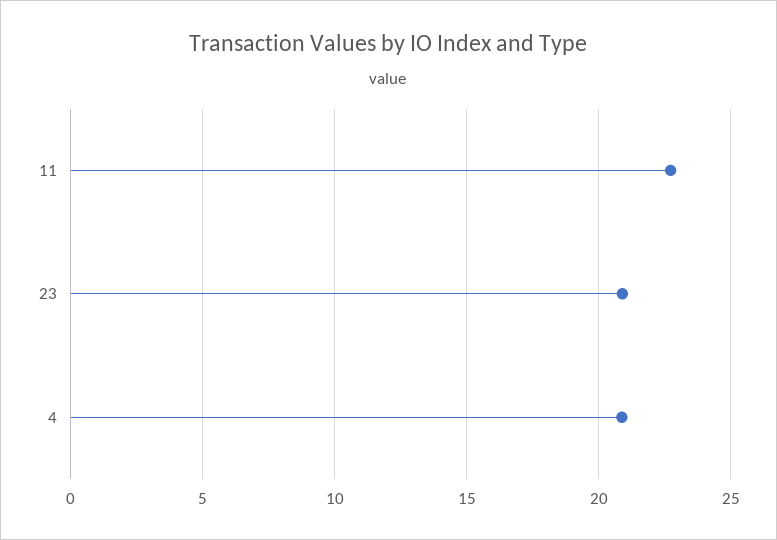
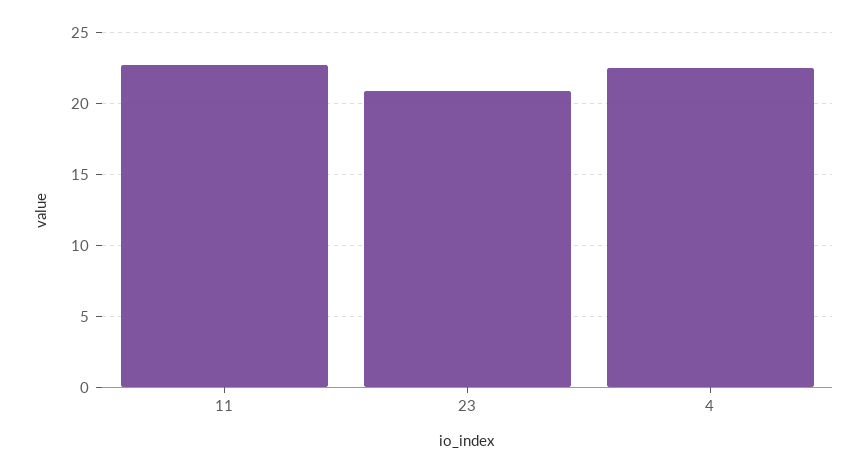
  {
    "11": 22.5,
    "23": 21,
-   "4": 21
+   "4": 22.5
  }

